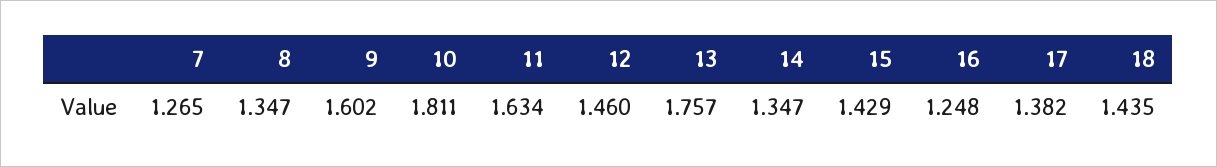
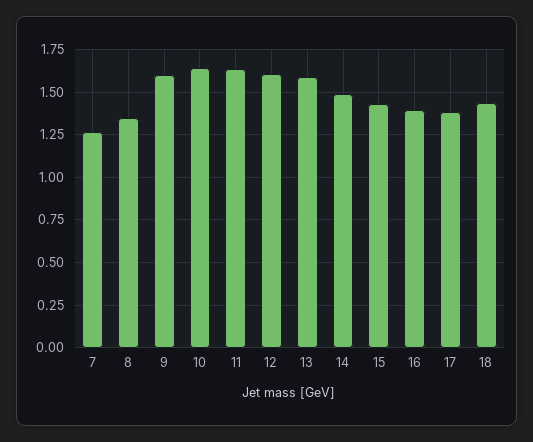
  {
    "7": 1.265,
    "8": 1.347,
    "9": 1.602,
-   "10": 1.811,
+   "10": 1.65,
    "11": 1.634,
-   "12": 1.46,
+   "12": 1.6,
-   "13": 1.757,
+   "13": 1.6,
-   "14": 1.347,
+   "14": 1.5,
    "15": 1.429,
-   "16": 1.248,
+   "16": 1.4,
    "17": 1.382,
    "18": 1.435
  }

